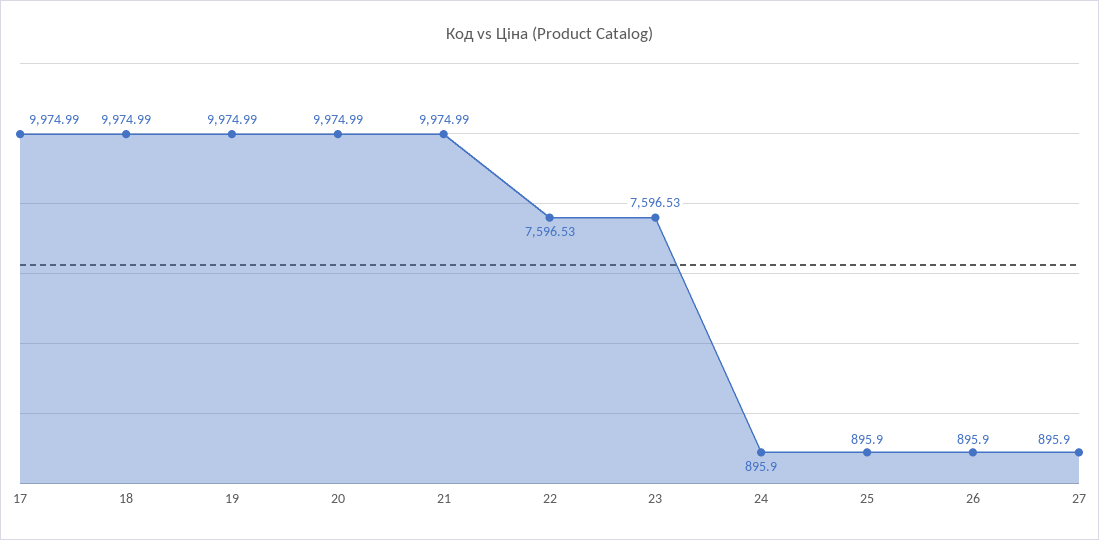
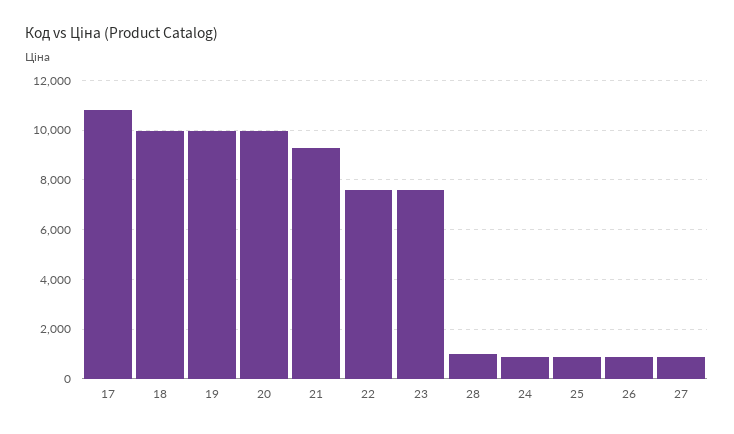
  {
-   "17": 9974.99,
+   "17": 10750,
    "18": 9974.99,
    "19": 9974.99,
    "20": 9974.99,
-   "21": 9974.99,
+   "21": 9250,
    "22": 7596.53,
    "23": 7596.53,
    "24": 895.9,
    "25": 895.9,
    "26": 895.9,
-   "27": 895.9
+   "27": 895.9,
+   "28": 1000
  }

